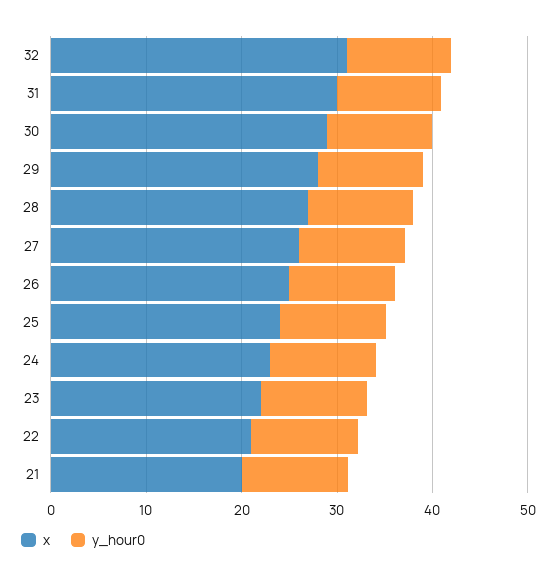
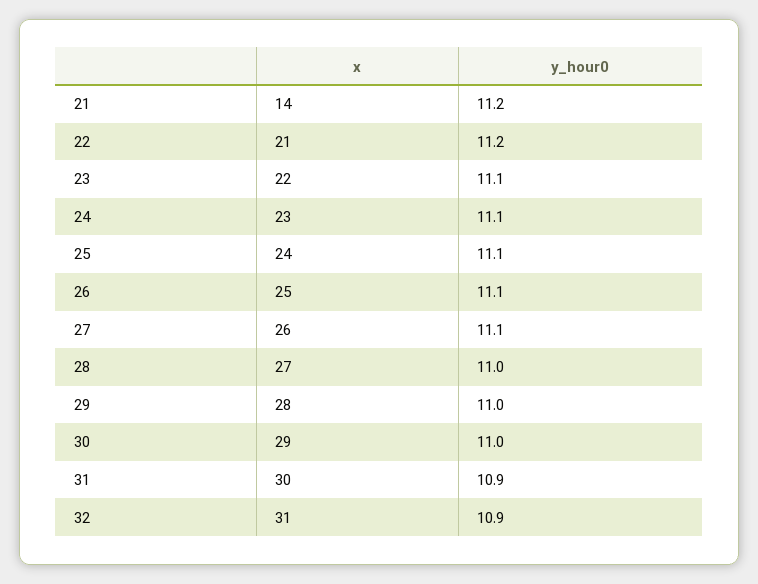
  {
    "x": {
      "32": 31,
      "31": 30,
      "30": 29,
      "29": 28,
      "28": 27,
      "27": 26,
      "26": 25,
      "25": 24,
      "24": 23,
      "23": 22,
      "22": 21,
-     "21": 20
+     "21": 14
    },
    "y_hour0": {
      "32": 10.9,
      "31": 10.9,
      "30": 11,
      "29": 11,
      "28": 11,
      "27": 11.1,
      "26": 11.1,
      "25": 11.1,
      "24": 11.1,
      "23": 11.1,
      "22": 11.2,
      "21": 11.2
    }
  }

